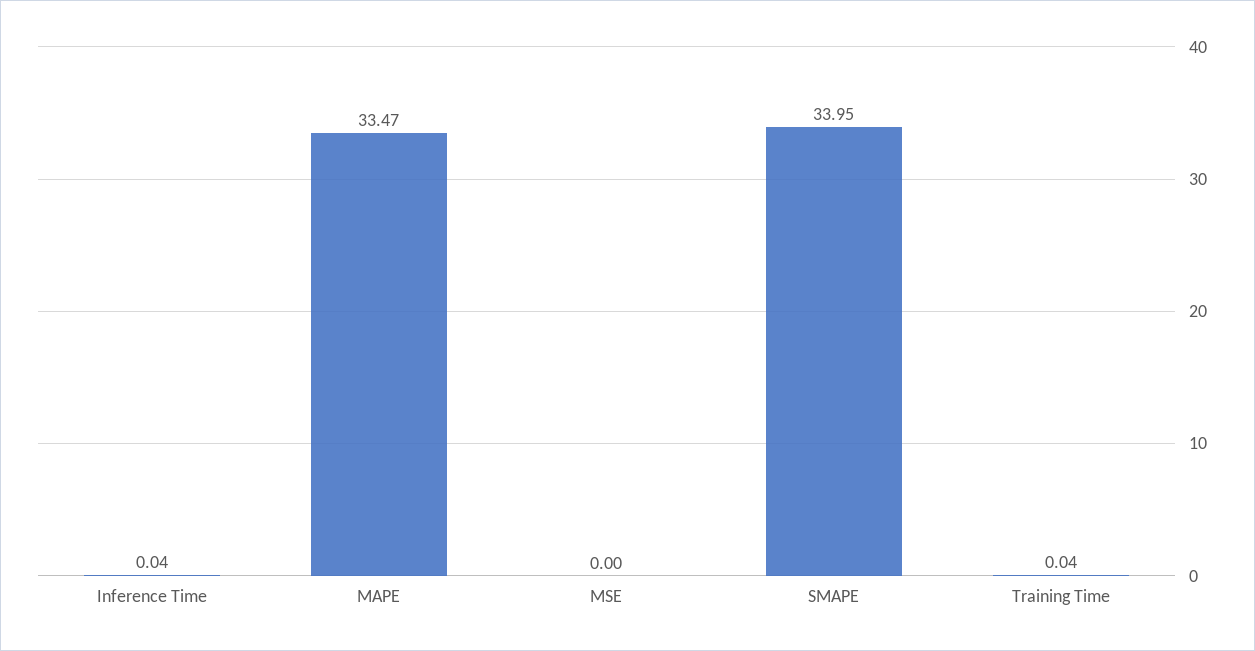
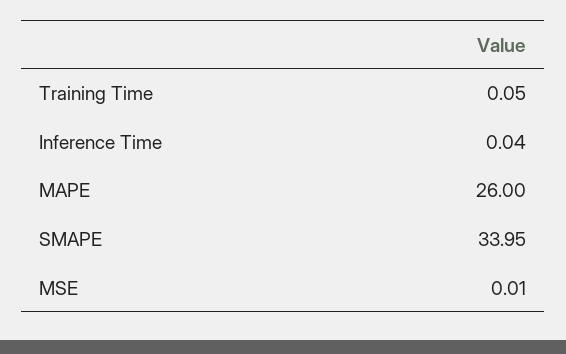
  {
    "Inference Time": 0.04,
-   "MAPE": 33.47,
+   "MAPE": 26,
-   "MSE": 0,
+   "MSE": 0.01,
    "SMAPE": 33.95,
-   "Training Time": 0.04
+   "Training Time": 0.05
  }

